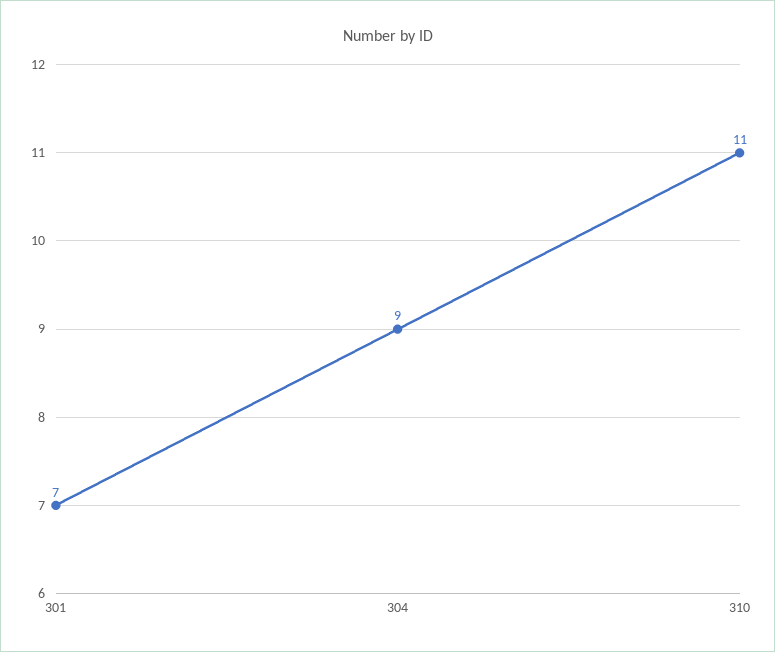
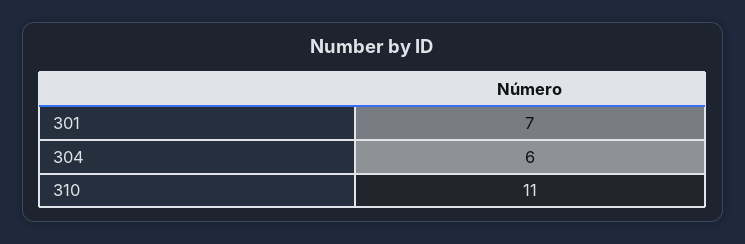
  {
    "301": 7,
-   "304": 9,
+   "304": 6,
    "310": 11
  }

